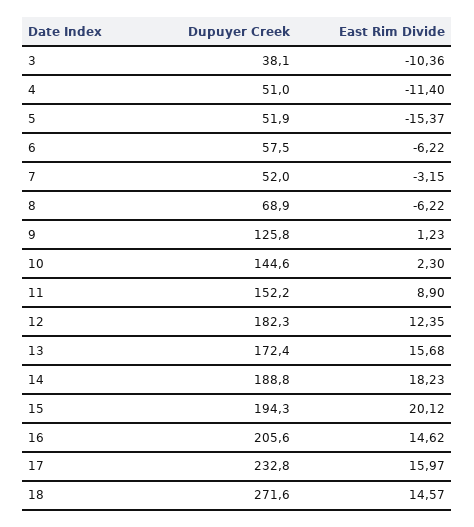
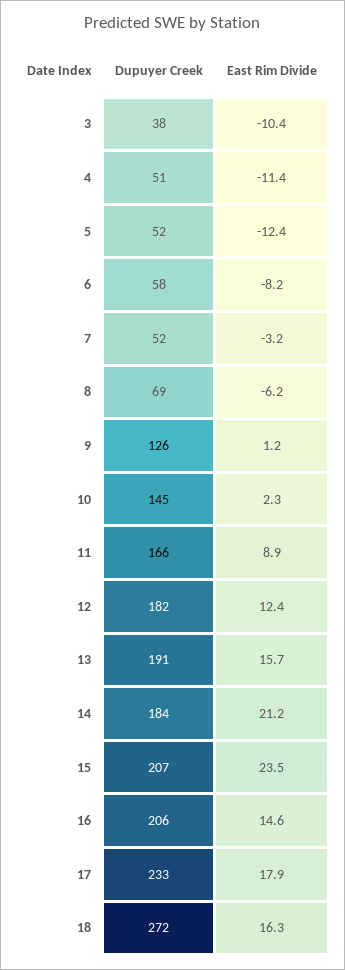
  {
    "Dupuyer Creek": {
      "3": 38.1,
      "4": 51,
      "5": 51.9,
      "6": 57.5,
      "7": 52,
      "8": 68.9,
      "9": 125.8,
      "10": 144.6,
-     "11": 152.2,
+     "11": 166,
      "12": 182.3,
-     "13": 172.4,
+     "13": 191,
-     "14": 188.8,
+     "14": 184,
-     "15": 194.3,
+     "15": 207,
      "16": 205.6,
      "17": 232.8,
      "18": 271.6
    },
    "East Rim Divide": {
      "3": -10.36,
      "4": -11.4,
-     "5": -15.37,
+     "5": -12.4,
-     "6": -6.22,
+     "6": -8.2,
      "7": -3.15,
      "8": -6.22,
      "9": 1.23,
      "10": 2.3,
      "11": 8.9,
      "12": 12.35,
      "13": 15.68,
-     "14": 18.23,
+     "14": 21.2,
-     "15": 20.12,
+     "15": 23.5,
      "16": 14.62,
-     "17": 15.97,
+     "17": 17.9,
-     "18": 14.57
+     "18": 16.3
    }
  }

